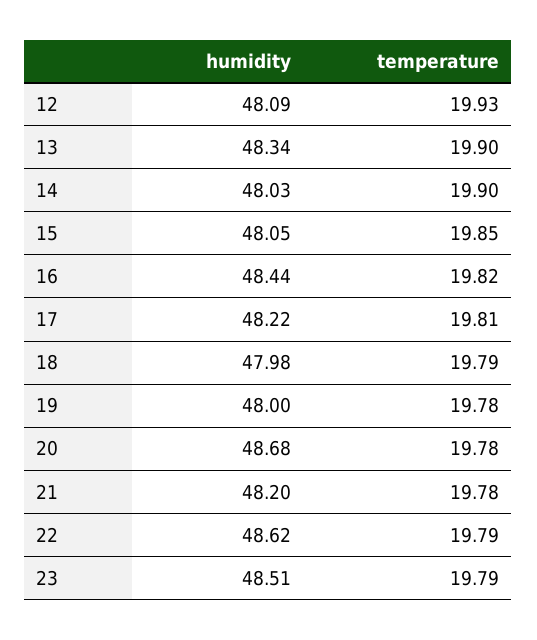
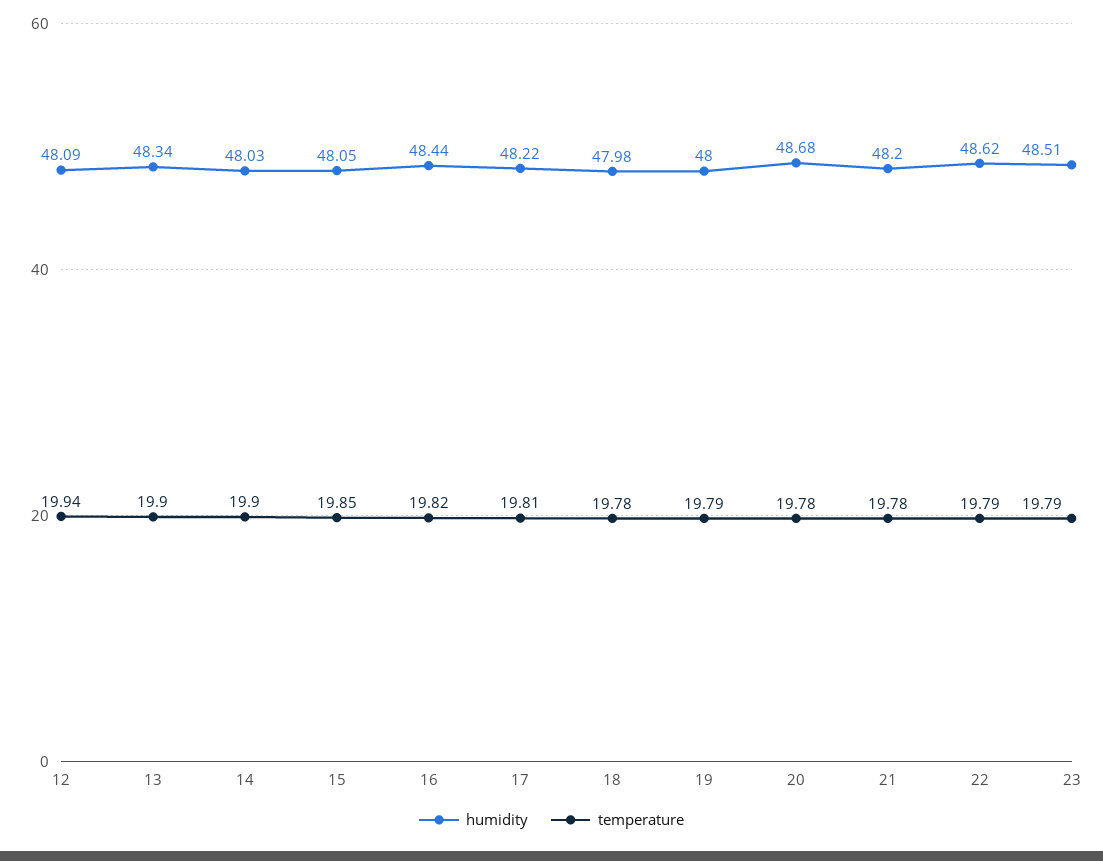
  {
    "humidity": {
      "12": 48.09,
      "13": 48.34,
      "14": 48.03,
      "15": 48.05,
      "16": 48.44,
      "17": 48.22,
      "18": 47.98,
      "19": 48,
      "20": 48.68,
      "21": 48.2,
      "22": 48.62,
      "23": 48.51
    },
    "temperature": {
-     "12": 19.93,
+     "12": 19.94,
      "13": 19.9,
      "14": 19.9,
      "15": 19.85,
      "16": 19.82,
      "17": 19.81,
-     "18": 19.79,
+     "18": 19.78,
-     "19": 19.78,
+     "19": 19.79,
      "20": 19.78,
      "21": 19.78,
      "22": 19.79,
      "23": 19.79
    }
  }

